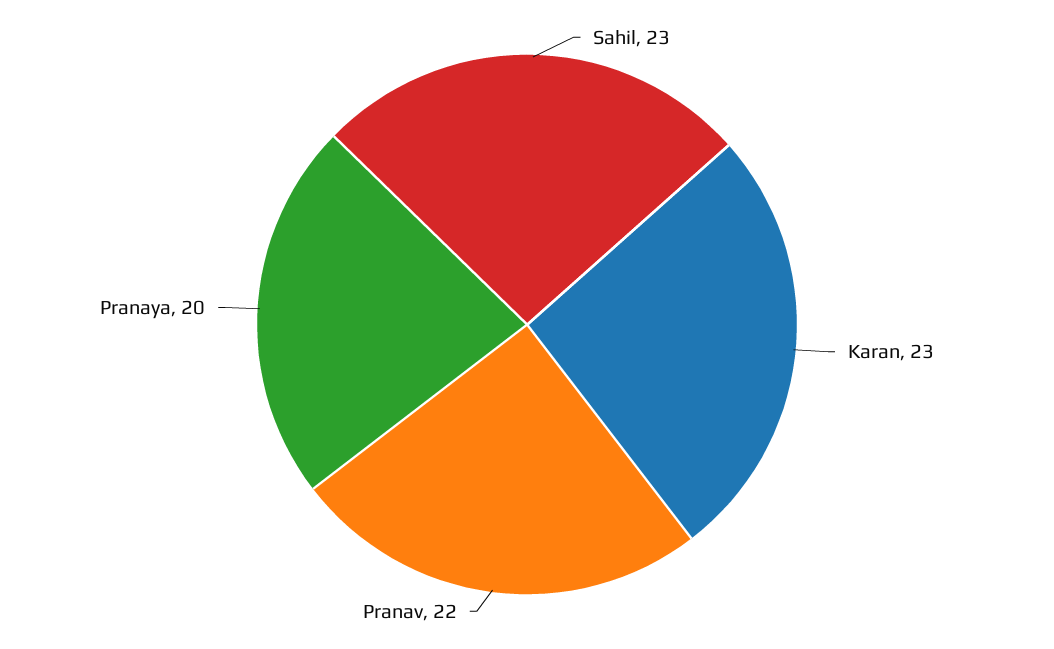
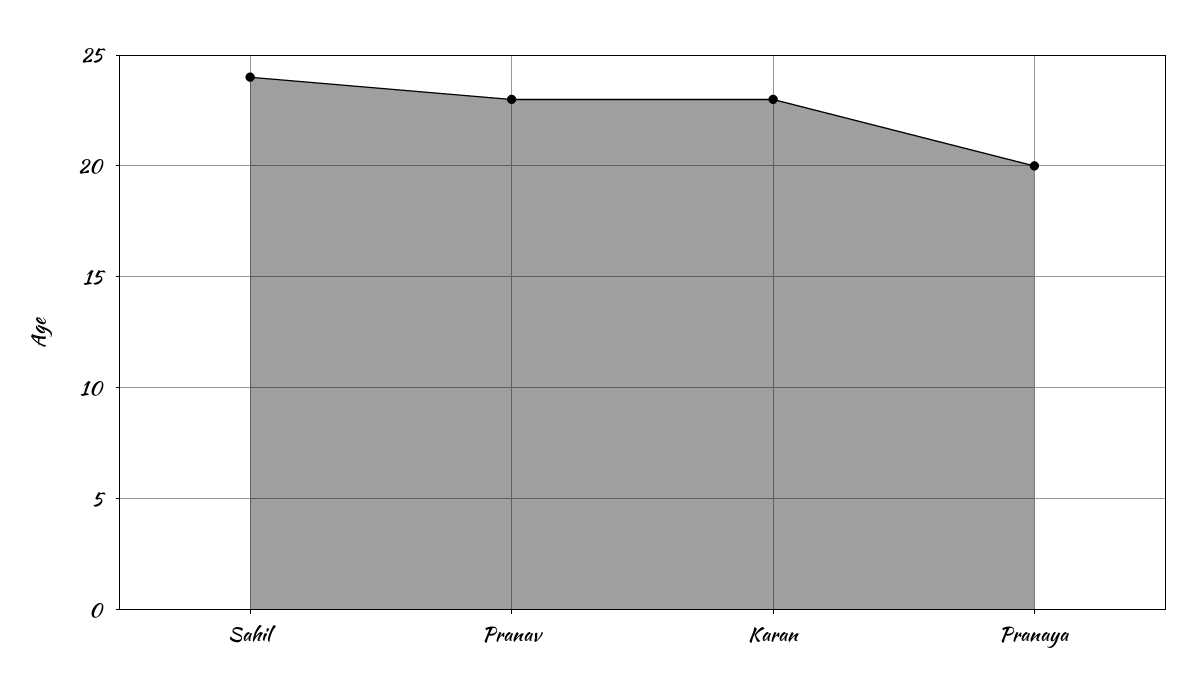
  {
-   "Sahil": 23,
+   "Sahil": 24,
    "Karan": 23,
-   "Pranav": 22,
+   "Pranav": 23,
    "Pranaya": 20
  }

